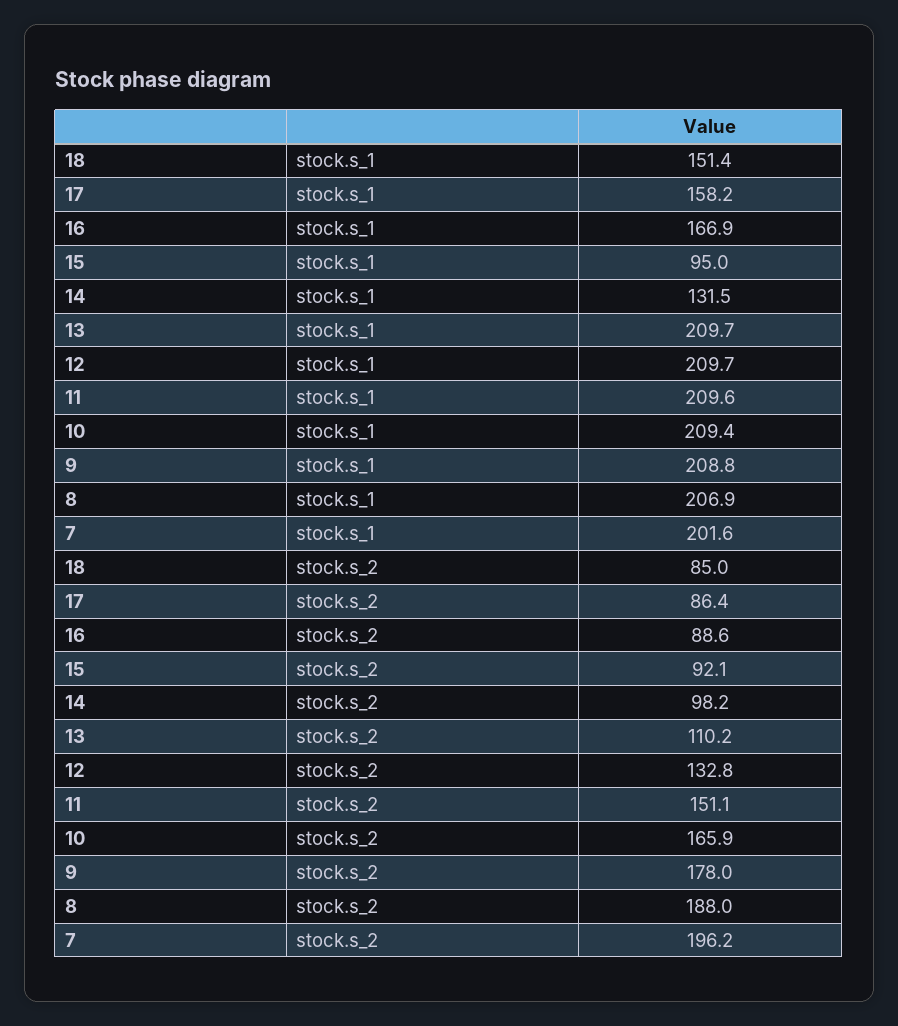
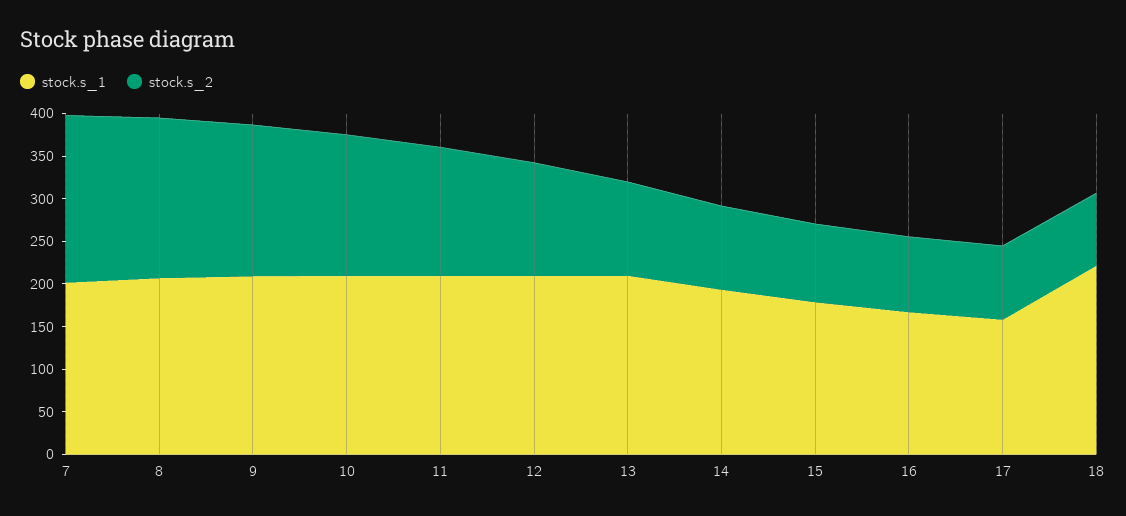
  {
    "stock.s_1": {
-     "18": 151.4,
+     "18": 220,
      "17": 158.2,
      "16": 166.9,
-     "15": 95,
+     "15": 180,
-     "14": 131.5,
+     "14": 190,
      "13": 209.7,
      "12": 209.7,
      "11": 209.6,
      "10": 209.4,
      "9": 208.8,
      "8": 206.9,
      "7": 201.6
    },
    "stock.s_2": {
      "18": 85,
      "17": 86.4,
      "16": 88.6,
      "15": 92.1,
      "14": 98.2,
      "13": 110.2,
      "12": 132.8,
      "11": 151.1,
      "10": 165.9,
      "9": 178,
      "8": 188,
      "7": 196.2
    }
  }

